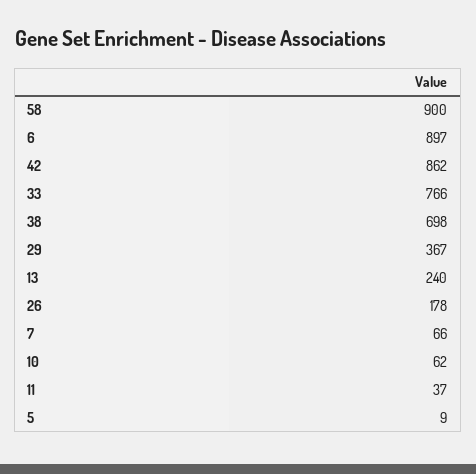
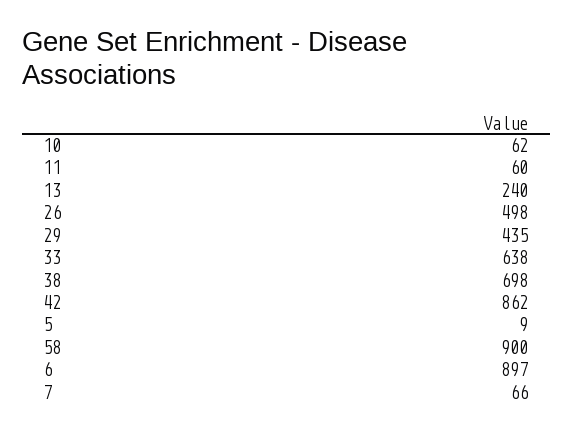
  {
    "58": 900,
    "6": 897,
    "42": 862,
-   "33": 766,
+   "33": 638,
    "38": 698,
-   "29": 367,
+   "29": 435,
    "13": 240,
-   "26": 178,
+   "26": 498,
    "7": 66,
    "10": 62,
-   "11": 37,
+   "11": 60,
    "5": 9
  }

